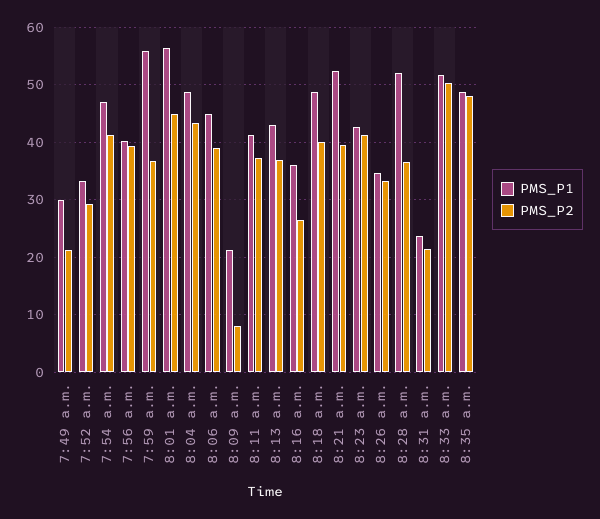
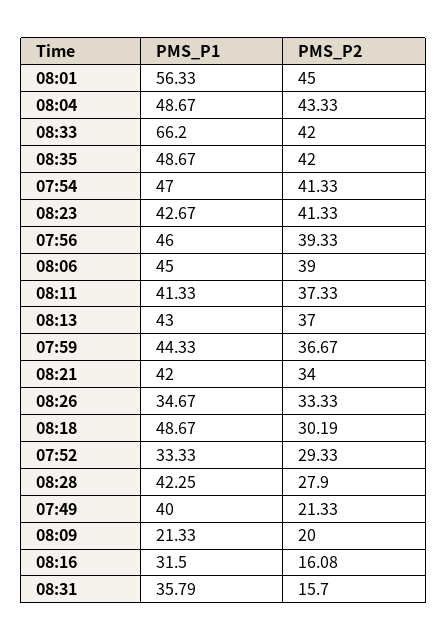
  {
    "PMS_P1": {
-     "7:49 a.m.": 30,
+     "7:49 a.m.": 40,
      "7:52 a.m.": 33.33,
      "7:54 a.m.": 47,
-     "7:56 a.m.": 40,
+     "7:56 a.m.": 46,
-     "7:59 a.m.": 56,
+     "7:59 a.m.": 44.33,
      "8:01 a.m.": 56.33,
      "8:04 a.m.": 48.67,
      "8:06 a.m.": 45,
      "8:09 a.m.": 21.33,
      "8:11 a.m.": 41.33,
      "8:13 a.m.": 43,
-     "8:16 a.m.": 36,
+     "8:16 a.m.": 31.5,
      "8:18 a.m.": 48.67,
-     "8:21 a.m.": 52,
+     "8:21 a.m.": 42,
      "8:23 a.m.": 42.67,
      "8:26 a.m.": 34.67,
-     "8:28 a.m.": 52,
+     "8:28 a.m.": 42.25,
-     "8:31 a.m.": 24,
+     "8:31 a.m.": 35.79,
-     "8:33 a.m.": 52,
+     "8:33 a.m.": 66.2,
      "8:35 a.m.": 48.67
    },
    "PMS_P2": {
      "7:49 a.m.": 21.33,
      "7:52 a.m.": 29.33,
      "7:54 a.m.": 41.33,
      "7:56 a.m.": 39.33,
      "7:59 a.m.": 36.67,
      "8:01 a.m.": 45,
      "8:04 a.m.": 43.33,
      "8:06 a.m.": 39,
-     "8:09 a.m.": 8,
+     "8:09 a.m.": 20,
      "8:11 a.m.": 37.33,
      "8:13 a.m.": 37,
-     "8:16 a.m.": 26,
+     "8:16 a.m.": 16.08,
-     "8:18 a.m.": 40,
+     "8:18 a.m.": 30.19,
-     "8:21 a.m.": 40,
+     "8:21 a.m.": 34,
      "8:23 a.m.": 41.33,
      "8:26 a.m.": 33.33,
-     "8:28 a.m.": 36,
+     "8:28 a.m.": 27.9,
-     "8:31 a.m.": 22,
+     "8:31 a.m.": 15.7,
-     "8:33 a.m.": 50,
+     "8:33 a.m.": 42,
-     "8:35 a.m.": 48
+     "8:35 a.m.": 42
    }
  }

